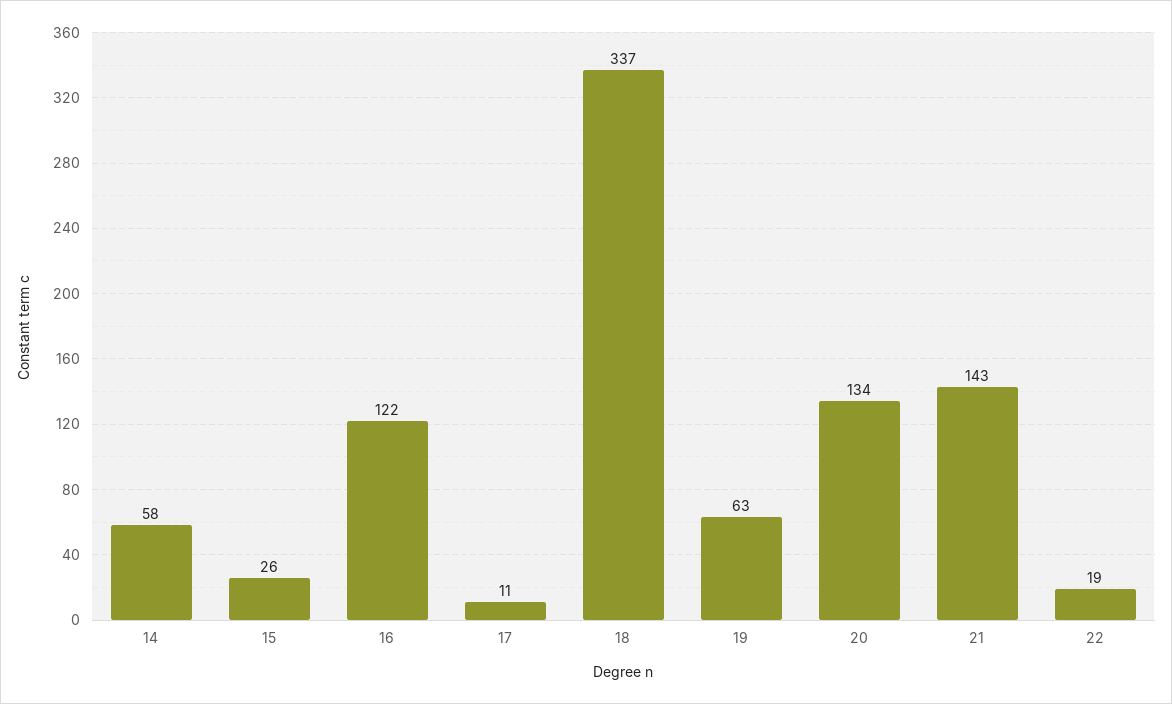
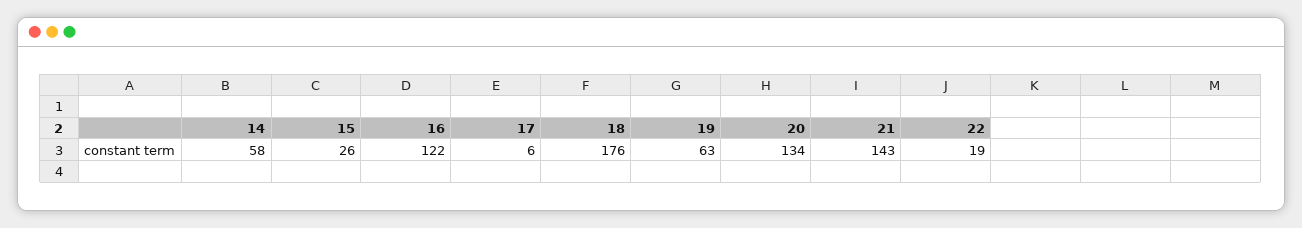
  {
    "14": 58,
    "15": 26,
    "16": 122,
-   "17": 11,
+   "17": 6,
-   "18": 337,
+   "18": 176,
    "19": 63,
    "20": 134,
    "21": 143,
    "22": 19
  }

